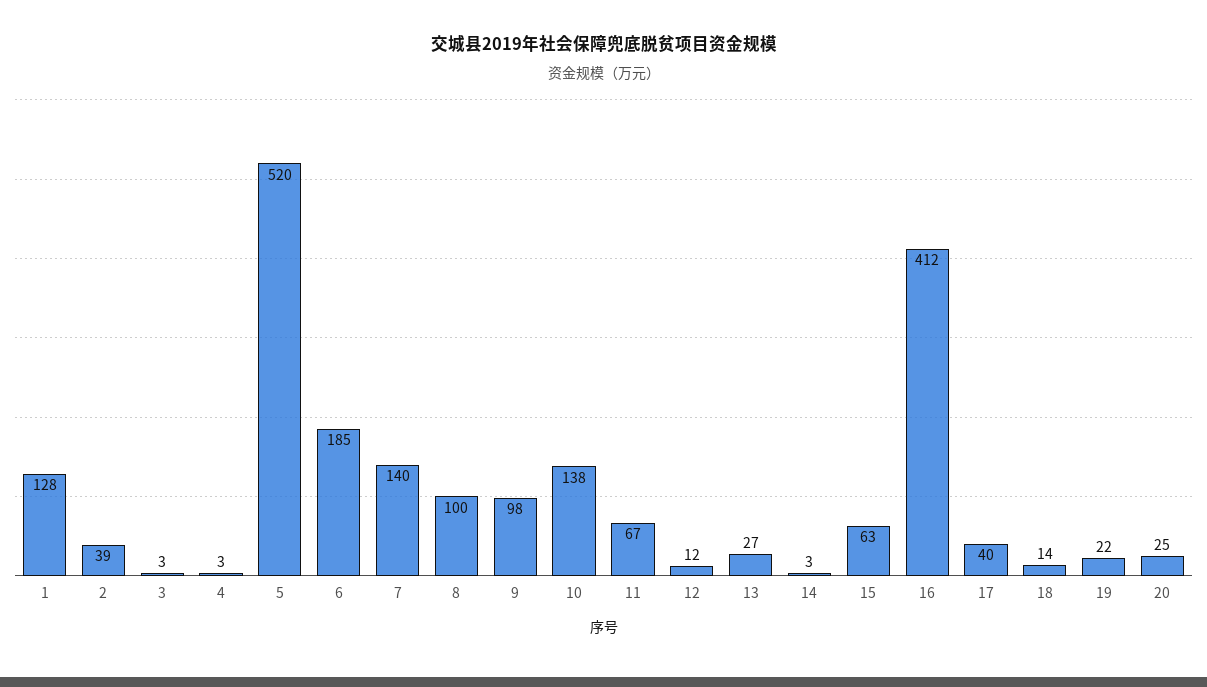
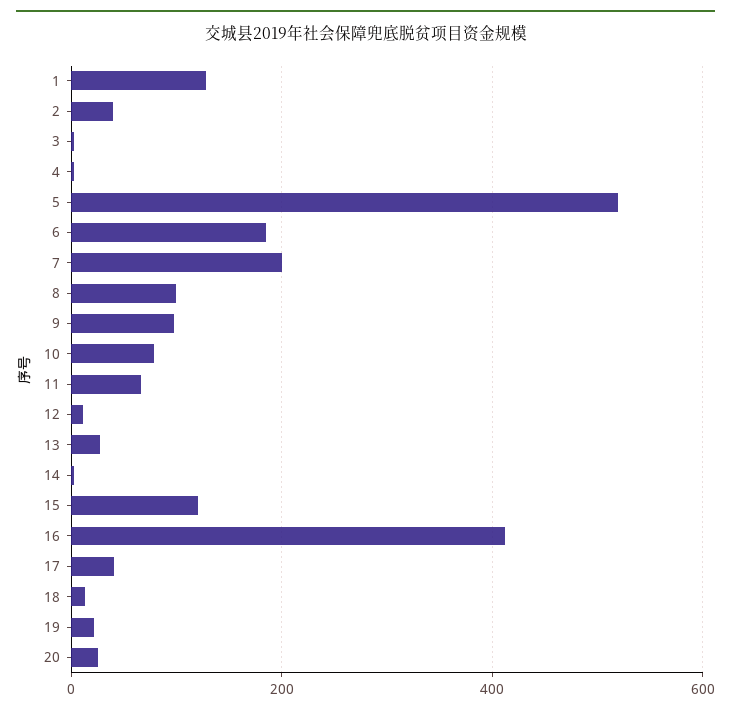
  {
    "1": 128,
    "2": 39,
    "3": 3,
    "4": 3,
    "5": 520,
    "6": 185,
-   "7": 140,
+   "7": 200,
    "8": 100,
    "9": 98,
-   "10": 138,
+   "10": 80,
    "11": 67,
    "12": 12,
    "13": 27,
    "14": 3,
-   "15": 63,
+   "15": 120,
    "16": 412,
    "17": 40,
    "18": 14,
    "19": 22,
    "20": 25
  }

